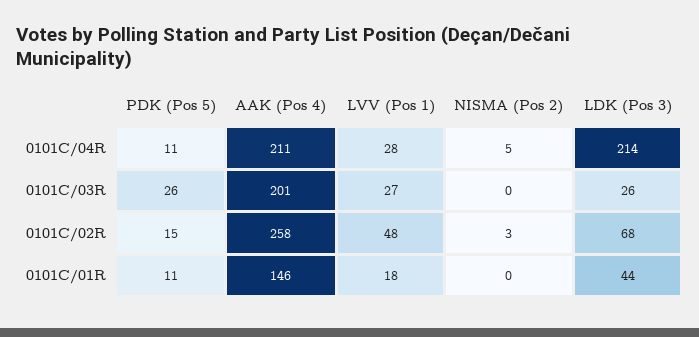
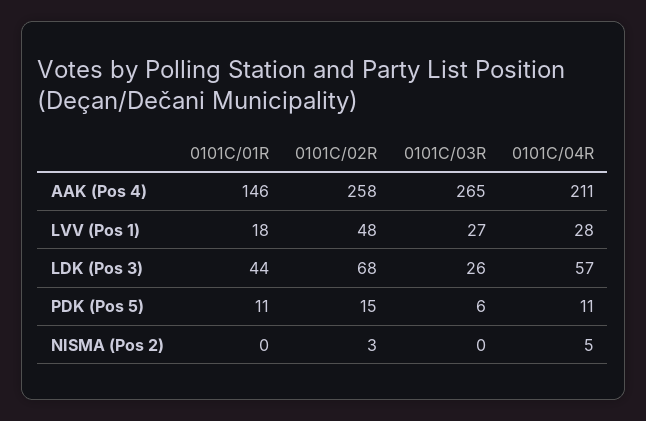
  {
    "PDK (Pos 5)": {
      "0101C/04R": 11,
-     "0101C/03R": 26,
+     "0101C/03R": 6,
      "0101C/02R": 15,
      "0101C/01R": 11
    },
    "AAK (Pos 4)": {
      "0101C/04R": 211,
-     "0101C/03R": 201,
+     "0101C/03R": 265,
      "0101C/02R": 258,
      "0101C/01R": 146
    },
    "LVV (Pos 1)": {
      "0101C/04R": 28,
      "0101C/03R": 27,
      "0101C/02R": 48,
      "0101C/01R": 18
    },
    "NISMA (Pos 2)": {
      "0101C/04R": 5,
      "0101C/03R": 0,
      "0101C/02R": 3,
      "0101C/01R": 0
    },
    "LDK (Pos 3)": {
-     "0101C/04R": 214,
+     "0101C/04R": 57,
      "0101C/03R": 26,
      "0101C/02R": 68,
      "0101C/01R": 44
    }
  }

